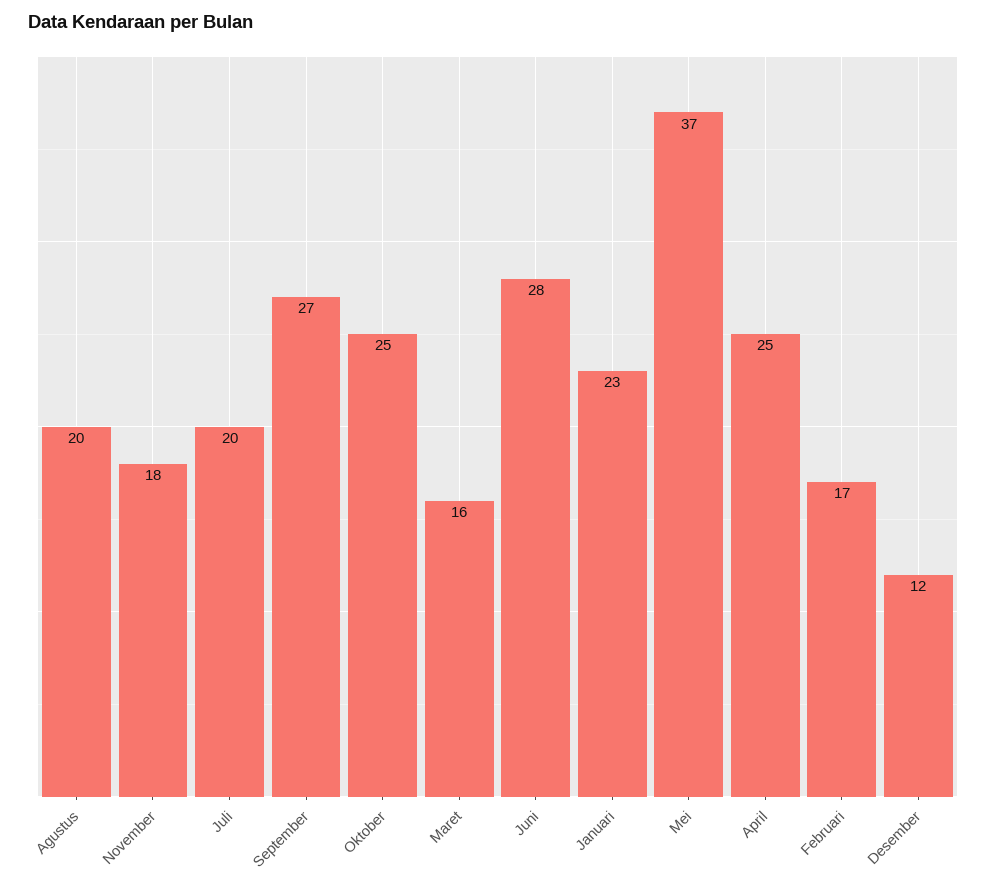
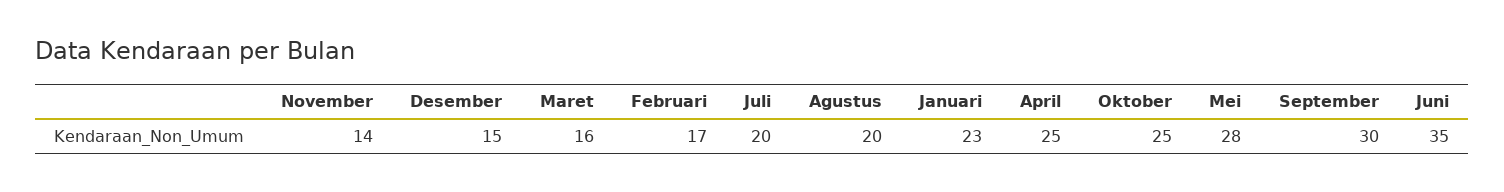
  {
    "Agustus": 20,
-   "November": 18,
+   "November": 14,
    "Juli": 20,
-   "September": 27,
+   "September": 30,
    "Oktober": 25,
    "Maret": 16,
-   "Juni": 28,
+   "Juni": 35,
    "Januari": 23,
-   "Mei": 37,
+   "Mei": 28,
    "April": 25,
    "Februari": 17,
-   "Desember": 12
+   "Desember": 15
  }

